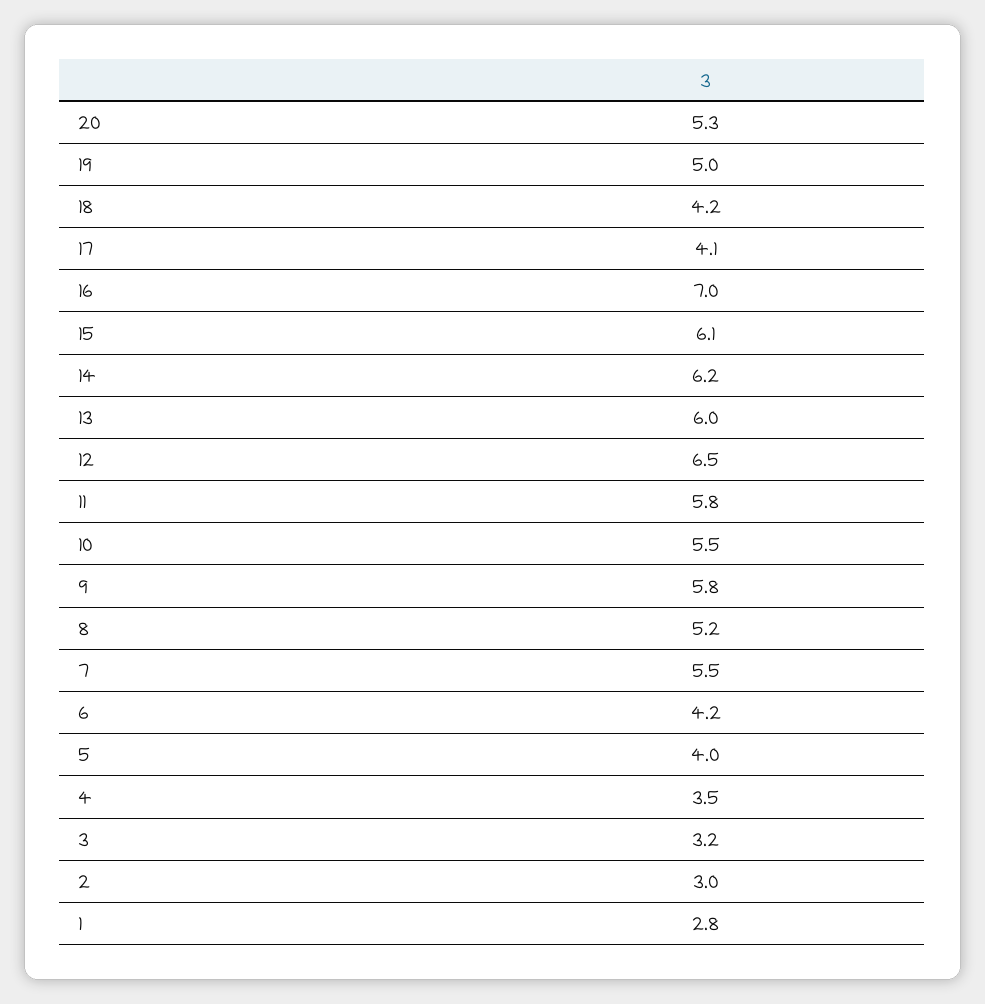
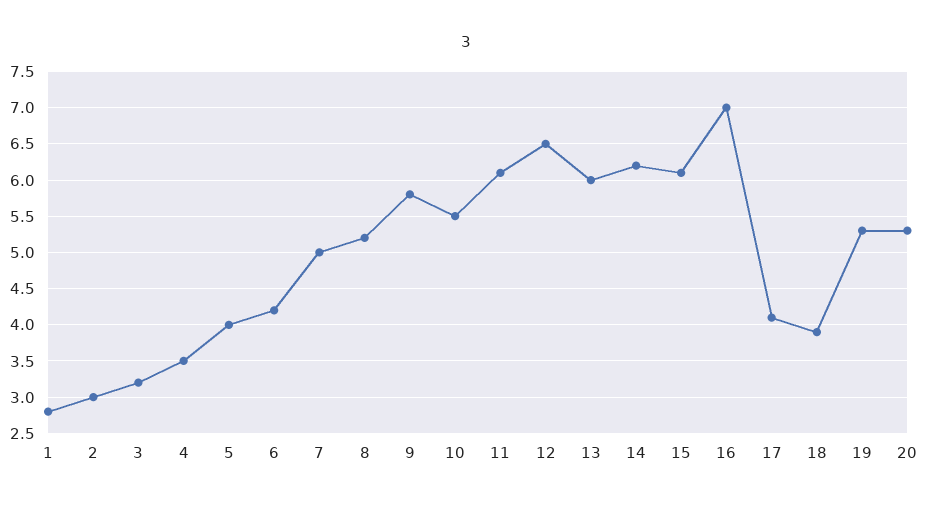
  {
    "20": 5.3,
-   "19": 5,
+   "19": 5.3,
-   "18": 4.2,
+   "18": 3.9,
    "17": 4.1,
    "16": 7,
    "15": 6.1,
    "14": 6.2,
    "13": 6,
    "12": 6.5,
-   "11": 5.8,
+   "11": 6.1,
    "10": 5.5,
    "9": 5.8,
    "8": 5.2,
-   "7": 5.5,
+   "7": 5,
    "6": 4.2,
    "5": 4,
    "4": 3.5,
    "3": 3.2,
    "2": 3,
    "1": 2.8
  }

